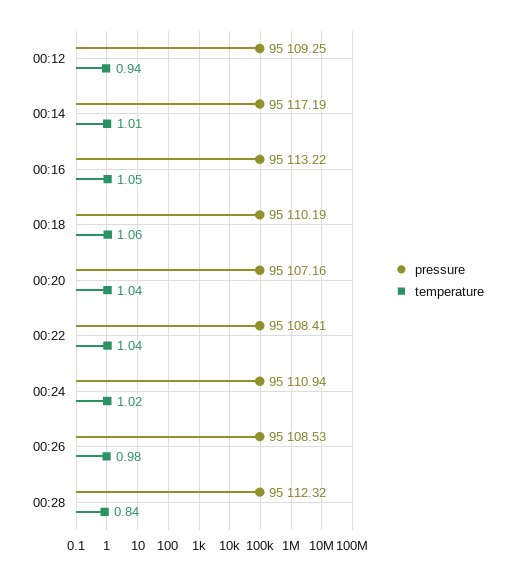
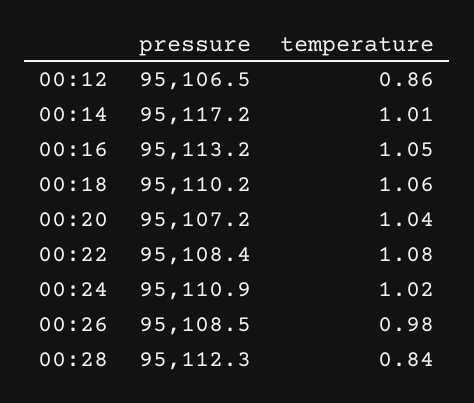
  {
    "pressure": {
-     "00:12": 95109.25,
+     "00:12": 95106.5,
      "00:14": 95117.19,
      "00:16": 95113.22,
      "00:18": 95110.19,
      "00:20": 95107.16,
      "00:22": 95108.41,
      "00:24": 95110.94,
      "00:26": 95108.53,
      "00:28": 95112.32
    },
    "temperature": {
-     "00:12": 0.94,
+     "00:12": 0.86,
      "00:14": 1.01,
      "00:16": 1.05,
      "00:18": 1.06,
      "00:20": 1.04,
-     "00:22": 1.04,
+     "00:22": 1.08,
      "00:24": 1.02,
      "00:26": 0.98,
      "00:28": 0.84
    }
  }

